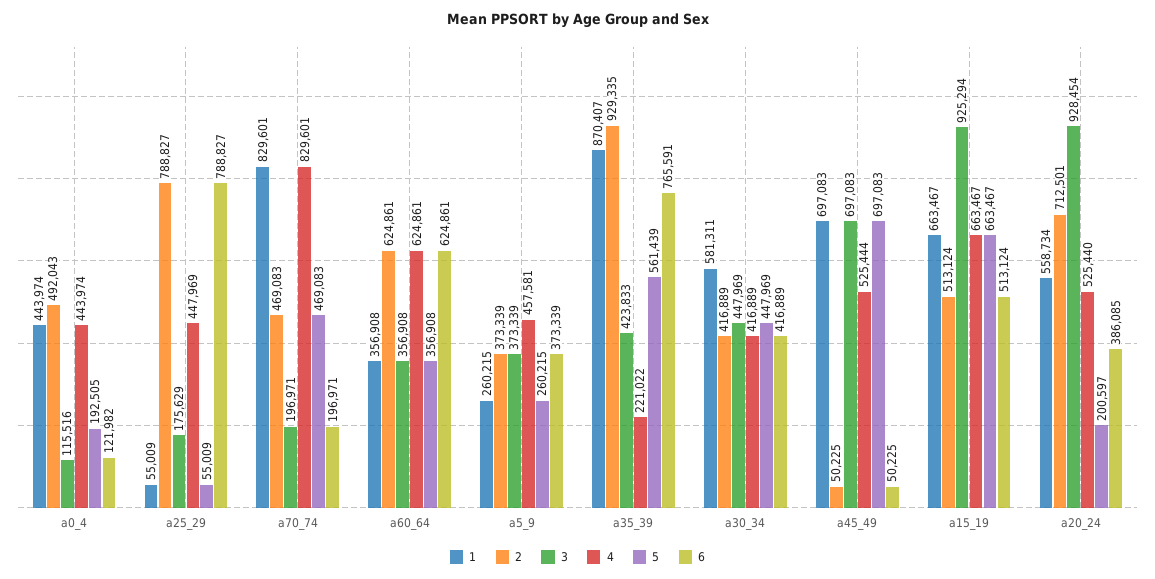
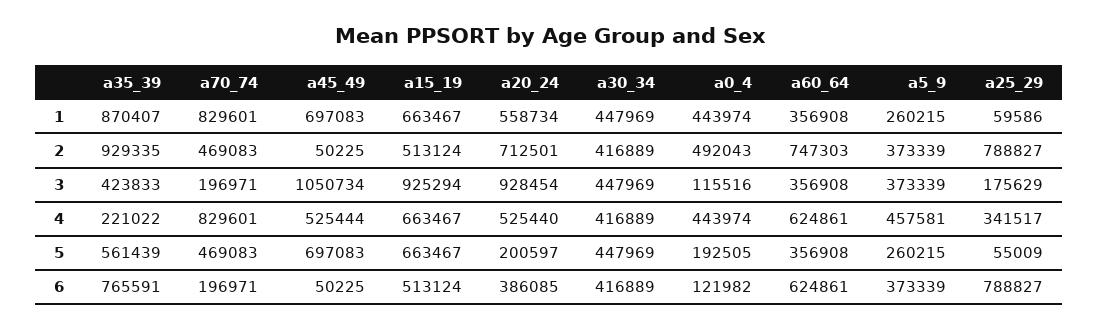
  {
    "1": {
      "a0_4": 443974,
-     "a25_29": 55009,
+     "a25_29": 59586,
      "a70_74": 829601,
      "a60_64": 356908,
      "a5_9": 260215,
      "a35_39": 870407,
-     "a30_34": 581311,
+     "a30_34": 447969,
      "a45_49": 697083,
      "a15_19": 663467,
      "a20_24": 558734
    },
    "2": {
      "a0_4": 492043,
      "a25_29": 788827,
      "a70_74": 469083,
-     "a60_64": 624861,
+     "a60_64": 747303,
      "a5_9": 373339,
      "a35_39": 929335,
      "a30_34": 416889,
      "a45_49": 50225,
      "a15_19": 513124,
      "a20_24": 712501
    },
    "3": {
      "a0_4": 115516,
      "a25_29": 175629,
      "a70_74": 196971,
      "a60_64": 356908,
      "a5_9": 373339,
      "a35_39": 423833,
      "a30_34": 447969,
-     "a45_49": 697083,
+     "a45_49": 1050734,
      "a15_19": 925294,
      "a20_24": 928454
    },
    "4": {
      "a0_4": 443974,
-     "a25_29": 447969,
+     "a25_29": 341517,
      "a70_74": 829601,
      "a60_64": 624861,
      "a5_9": 457581,
      "a35_39": 221022,
      "a30_34": 416889,
      "a45_49": 525444,
      "a15_19": 663467,
      "a20_24": 525440
    },
    "5": {
      "a0_4": 192505,
      "a25_29": 55009,
      "a70_74": 469083,
      "a60_64": 356908,
      "a5_9": 260215,
      "a35_39": 561439,
      "a30_34": 447969,
      "a45_49": 697083,
      "a15_19": 663467,
      "a20_24": 200597
    },
    "6": {
      "a0_4": 121982,
      "a25_29": 788827,
      "a70_74": 196971,
      "a60_64": 624861,
      "a5_9": 373339,
      "a35_39": 765591,
      "a30_34": 416889,
      "a45_49": 50225,
      "a15_19": 513124,
      "a20_24": 386085
    }
  }

